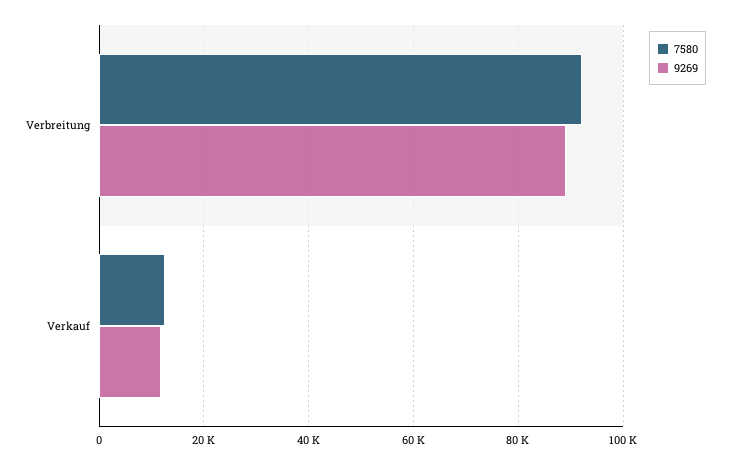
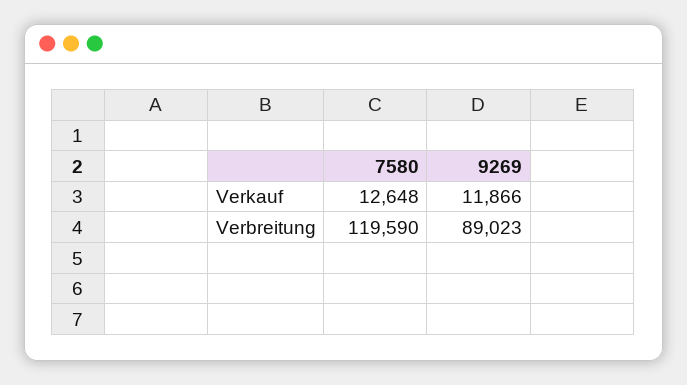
  {
    "7580": {
-     "Verbreitung": 92000,
+     "Verbreitung": 119590,
      "Verkauf": 12648
    },
    "9269": {
      "Verbreitung": 89023,
      "Verkauf": 11866
    }
  }

